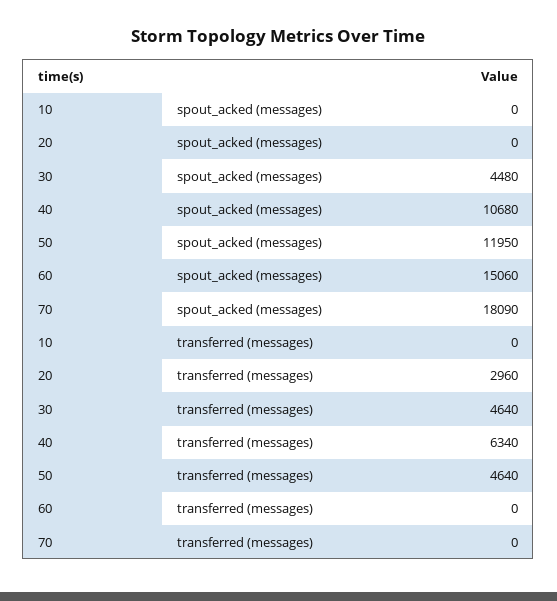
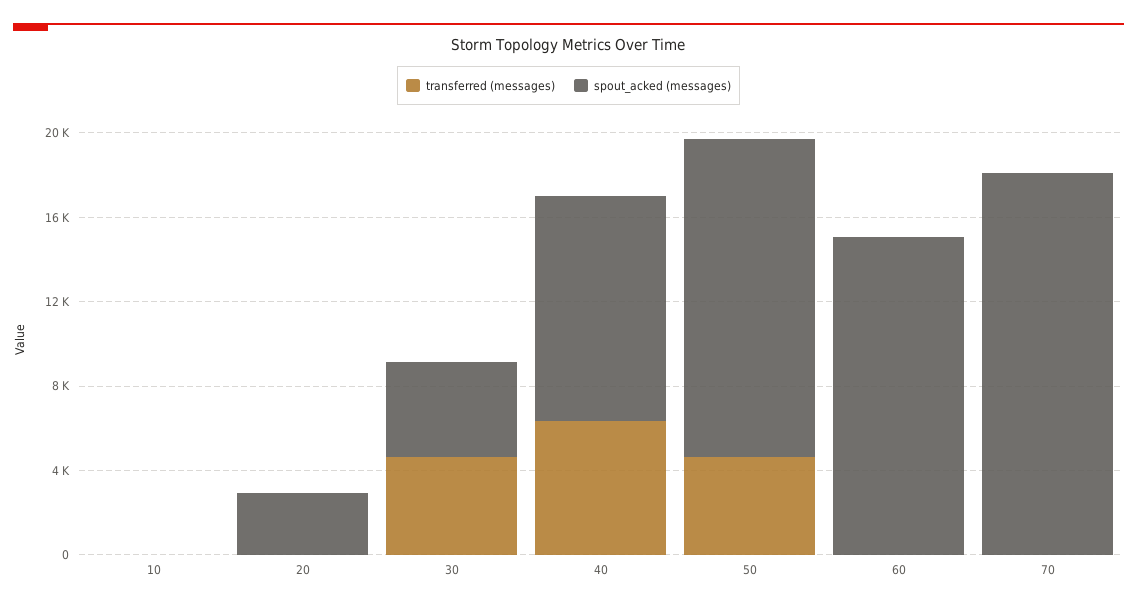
  {
    "spout_acked (messages)": {
      "10": 0,
-     "20": 0,
+     "20": 3000,
      "30": 4480,
      "40": 10680,
-     "50": 11950,
+     "50": 15000,
      "60": 15060,
      "70": 18090
    },
    "transferred (messages)": {
      "10": 0,
-     "20": 2960,
+     "20": 0,
      "30": 4640,
      "40": 6340,
      "50": 4640,
      "60": 0,
      "70": 0
    }
  }

